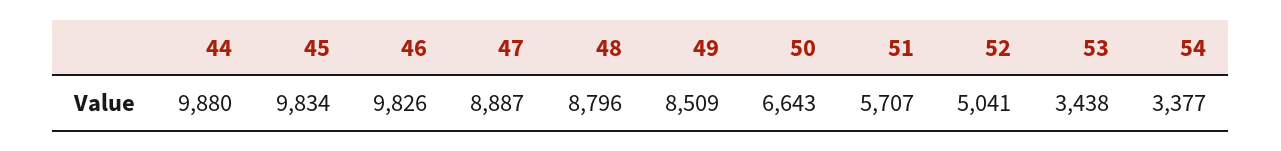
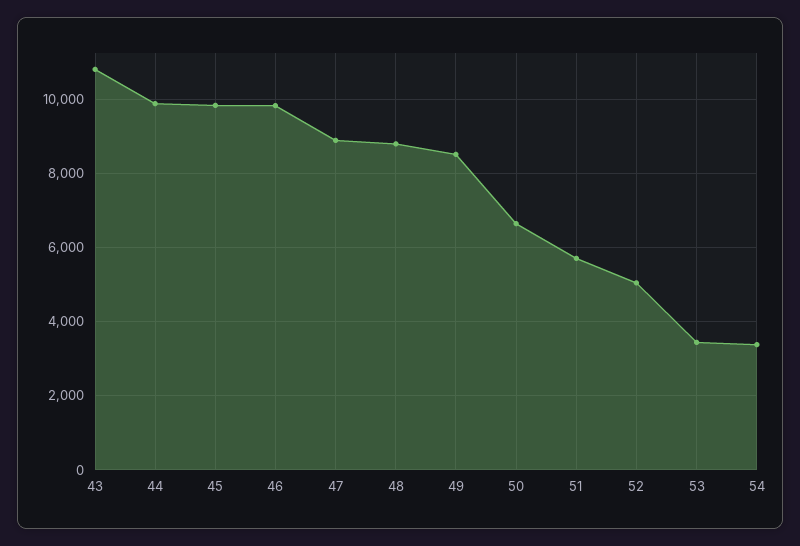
  {
    "44": 9880,
    "45": 9834,
    "46": 9826,
    "47": 8887,
    "48": 8796,
    "49": 8509,
    "50": 6643,
    "51": 5707,
    "52": 5041,
    "53": 3438,
-   "54": 3377
+   "54": 3377,
+   "43": 10800
  }

